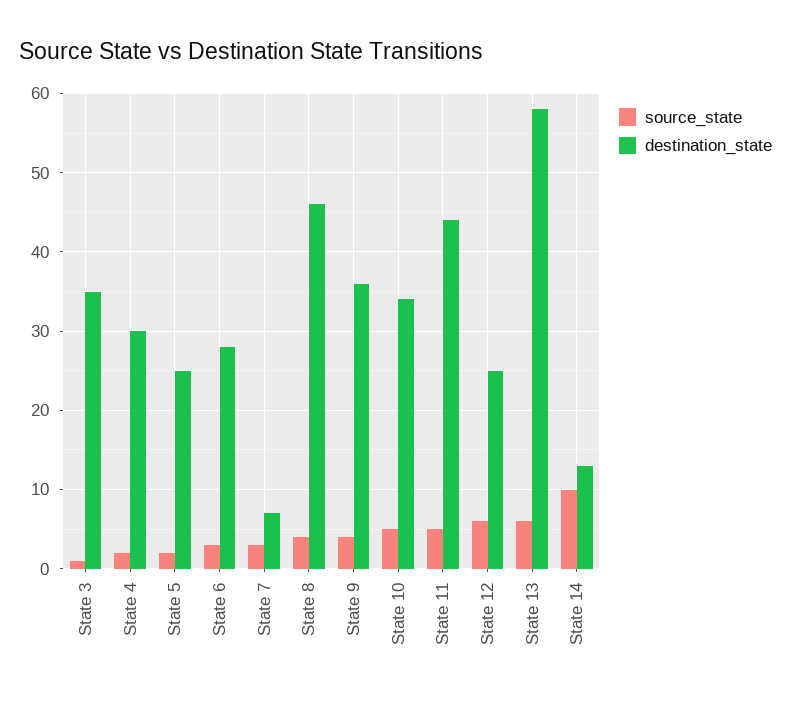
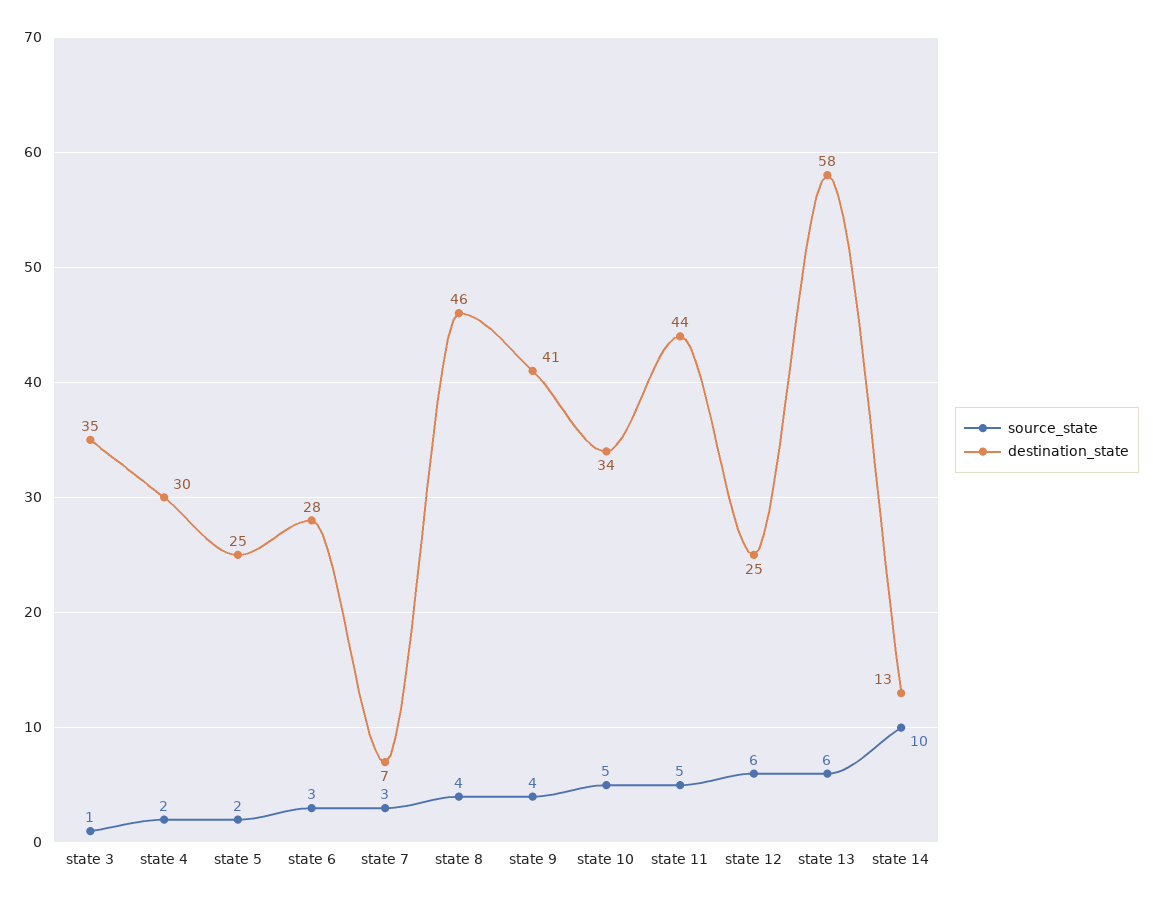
  {
    "source_state": {
      "State 3": 1,
      "State 4": 2,
      "State 5": 2,
      "State 6": 3,
      "State 7": 3,
      "State 8": 4,
      "State 9": 4,
      "State 10": 5,
      "State 11": 5,
      "State 12": 6,
      "State 13": 6,
      "State 14": 10
    },
    "destination_state": {
      "State 3": 35,
      "State 4": 30,
      "State 5": 25,
      "State 6": 28,
      "State 7": 7,
      "State 8": 46,
-     "State 9": 36,
+     "State 9": 41,
      "State 10": 34,
      "State 11": 44,
      "State 12": 25,
      "State 13": 58,
      "State 14": 13
    }
  }

